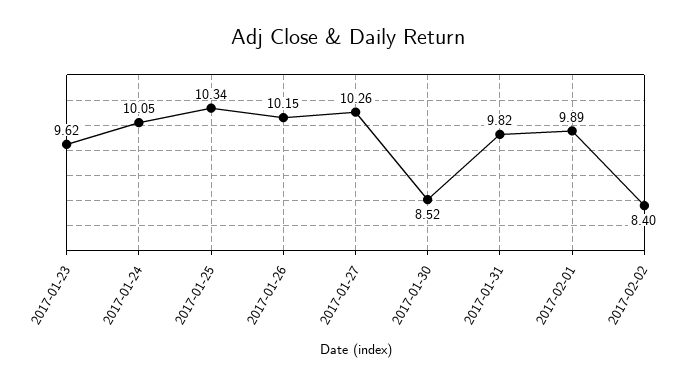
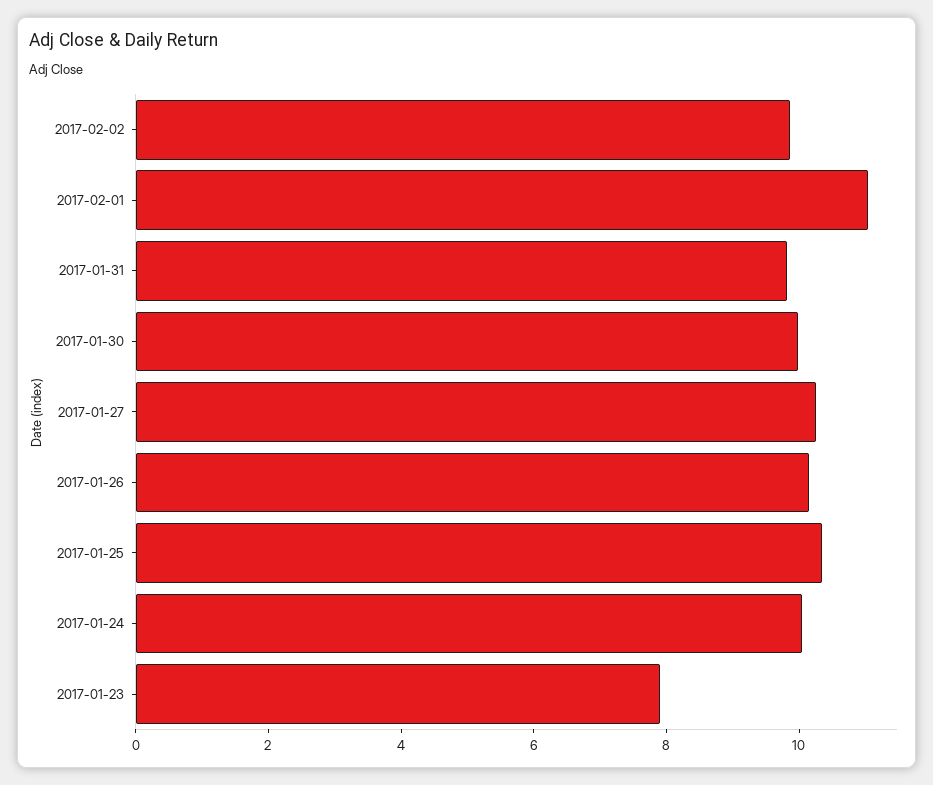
  {
-   "2017-01-23": 9.62,
+   "2017-01-23": 8,
    "2017-01-24": 10.05,
    "2017-01-25": 10.34,
    "2017-01-26": 10.15,
    "2017-01-27": 10.26,
-   "2017-01-30": 8.52,
+   "2017-01-30": 10,
    "2017-01-31": 9.82,
-   "2017-02-01": 9.89,
+   "2017-02-01": 11,
-   "2017-02-02": 8.4
+   "2017-02-02": 10
  }

